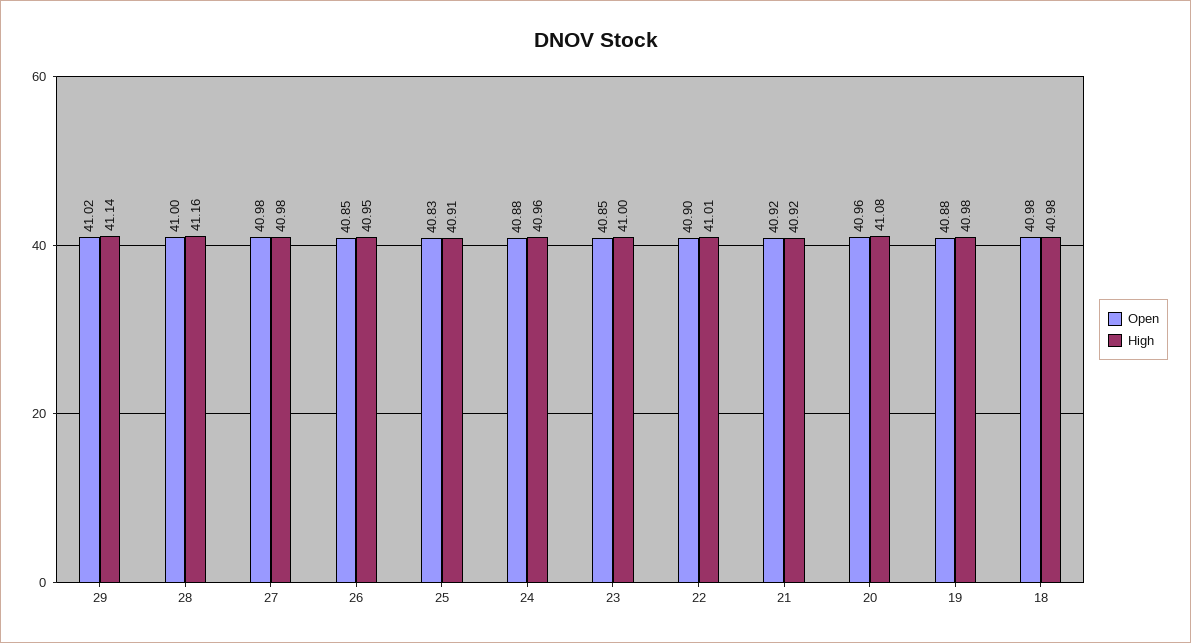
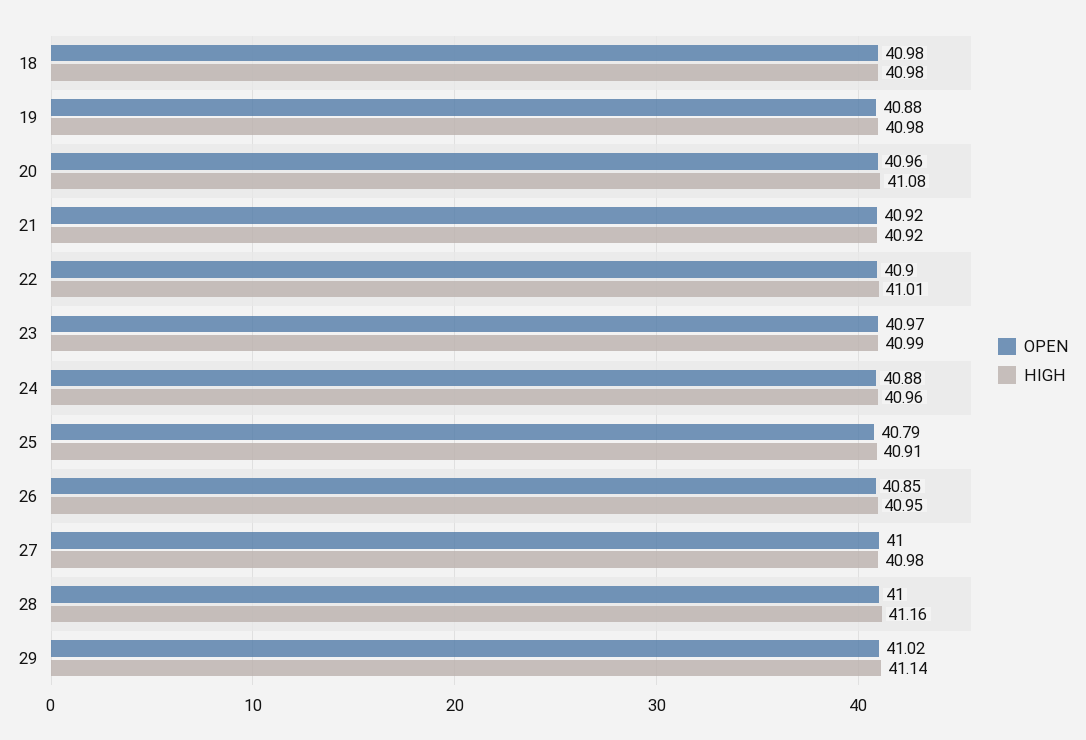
  {
    "Open": {
      "29": 41.02,
      "28": 41,
-     "27": 40.98,
+     "27": 41,
      "26": 40.85,
-     "25": 40.83,
+     "25": 40.79,
      "24": 40.88,
-     "23": 40.85,
+     "23": 40.97,
      "22": 40.9,
      "21": 40.92,
      "20": 40.96,
      "19": 40.88,
      "18": 40.98
    },
    "High": {
      "29": 41.14,
      "28": 41.16,
      "27": 40.98,
      "26": 40.95,
      "25": 40.91,
      "24": 40.96,
-     "23": 41,
+     "23": 40.99,
      "22": 41.01,
      "21": 40.92,
      "20": 41.08,
      "19": 40.98,
      "18": 40.98
    }
  }

